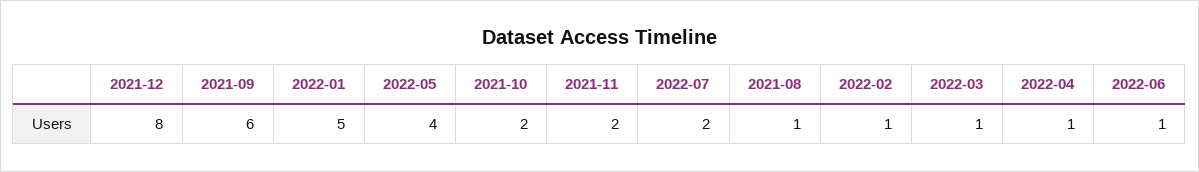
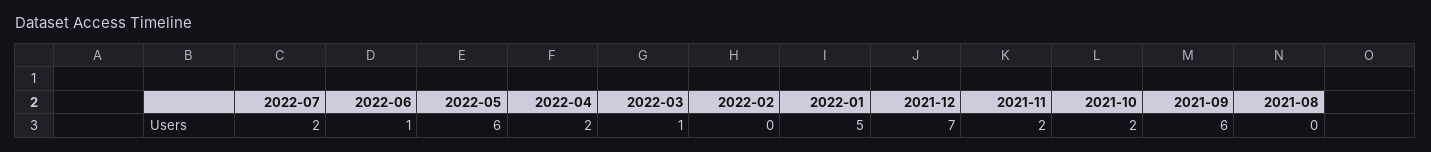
  {
-   "2021-12": 8,
+   "2021-12": 7,
    "2021-09": 6,
    "2022-01": 5,
-   "2022-05": 4,
+   "2022-05": 6,
    "2021-10": 2,
    "2021-11": 2,
    "2022-07": 2,
-   "2021-08": 1,
+   "2021-08": 0,
-   "2022-02": 1,
+   "2022-02": 0,
    "2022-03": 1,
-   "2022-04": 1,
+   "2022-04": 2,
    "2022-06": 1
  }

